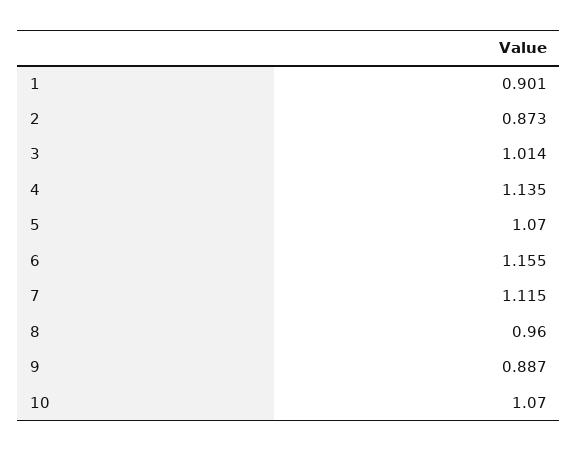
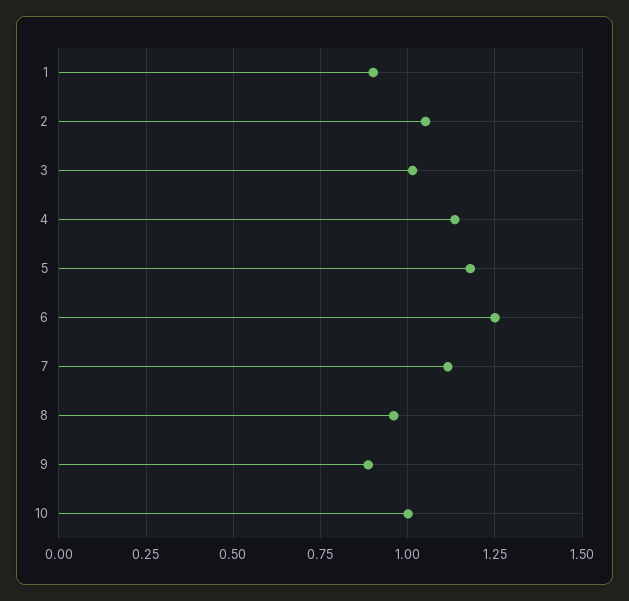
  {
    "1": 0.901,
-   "2": 0.873,
+   "2": 1.05,
    "3": 1.014,
    "4": 1.135,
-   "5": 1.07,
+   "5": 1.175,
-   "6": 1.155,
+   "6": 1.25,
    "7": 1.115,
    "8": 0.96,
    "9": 0.887,
-   "10": 1.07
+   "10": 1
  }

